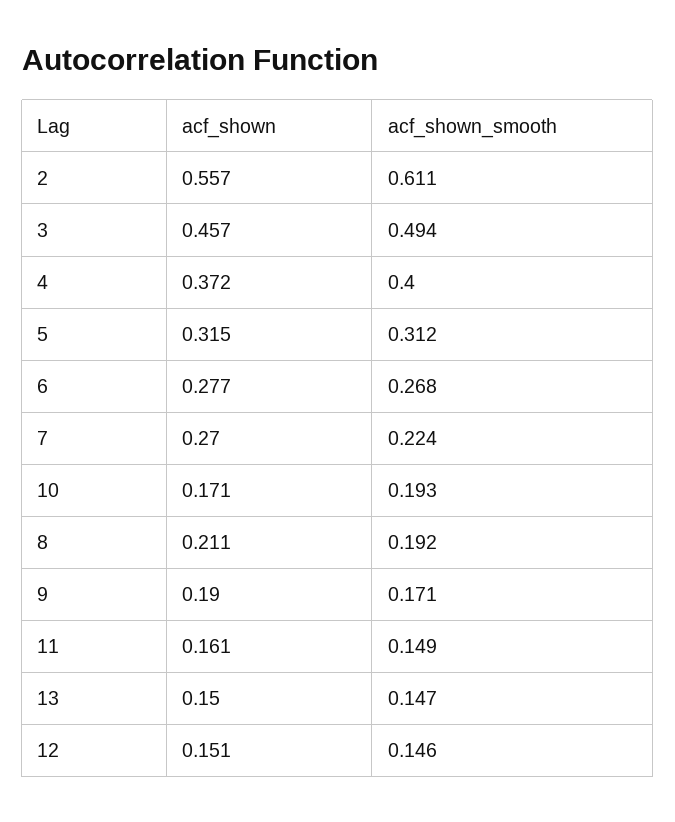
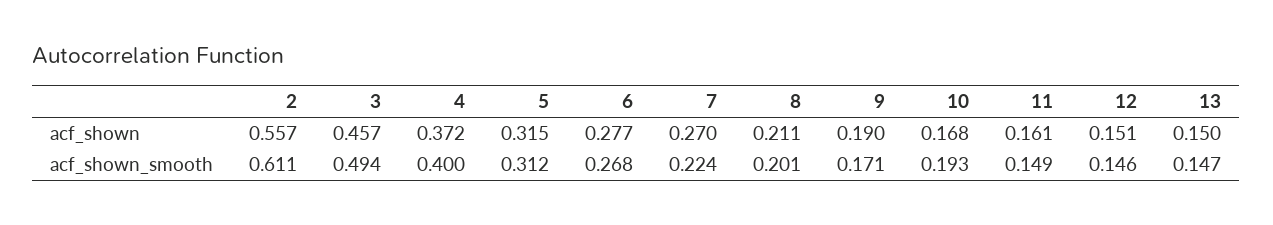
  {
    "acf_shown": {
      "2": 0.557,
      "3": 0.457,
      "4": 0.372,
      "5": 0.315,
      "6": 0.277,
      "7": 0.27,
-     "10": 0.171,
+     "10": 0.168,
      "8": 0.211,
      "9": 0.19,
      "11": 0.161,
      "13": 0.15,
      "12": 0.151
    },
    "acf_shown_smooth": {
      "2": 0.611,
      "3": 0.494,
      "4": 0.4,
      "5": 0.312,
      "6": 0.268,
      "7": 0.224,
      "10": 0.193,
-     "8": 0.192,
+     "8": 0.201,
      "9": 0.171,
      "11": 0.149,
      "13": 0.147,
      "12": 0.146
    }
  }

